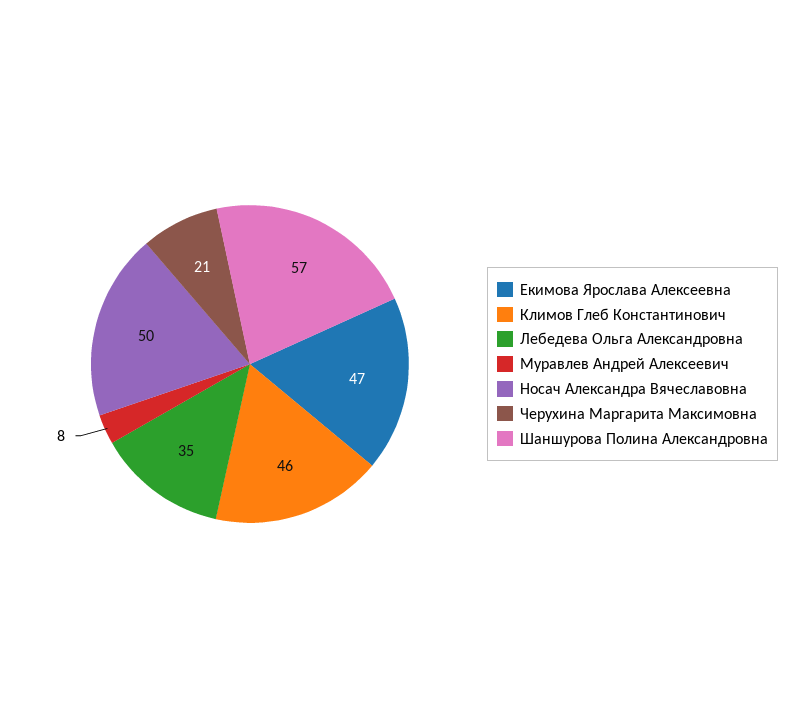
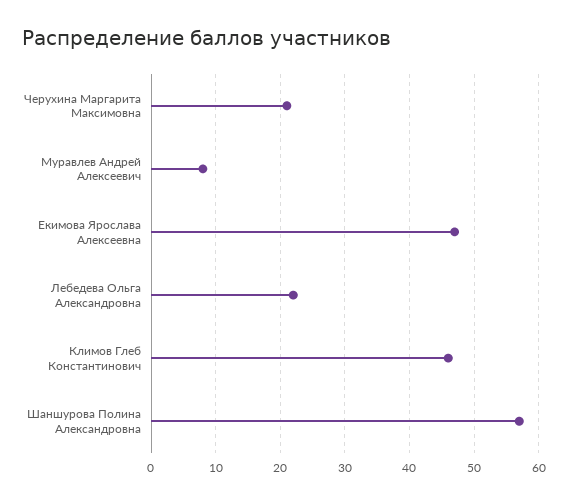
  {
    "Екимова Ярослава Алексеевна": 47,
    "Климов Глеб Константинович": 46,
-   "Лебедева Ольга Александровна": 35,
+   "Лебедева Ольга Александровна": 22,
    "Муравлев Андрей Алексеевич": 8,
-   "Носач Александра Вячеславовна": 50,
    "Черухина Маргарита Максимовна": 21,
    "Шаншурова Полина Александровна": 57
  }

